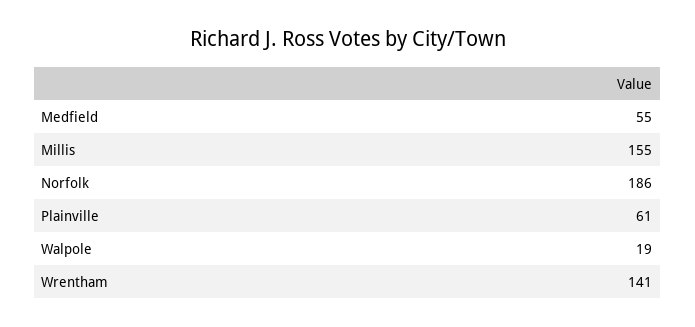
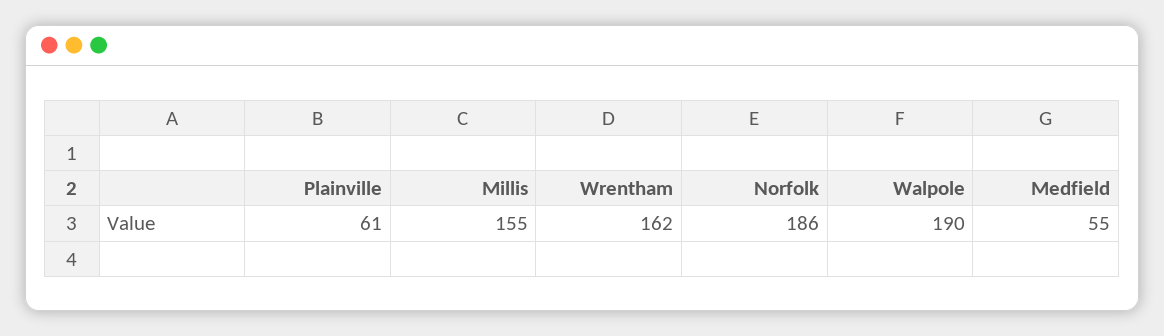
  {
    "Medfield": 55,
    "Millis": 155,
    "Norfolk": 186,
    "Plainville": 61,
-   "Walpole": 19,
+   "Walpole": 190,
-   "Wrentham": 141
+   "Wrentham": 162
  }

